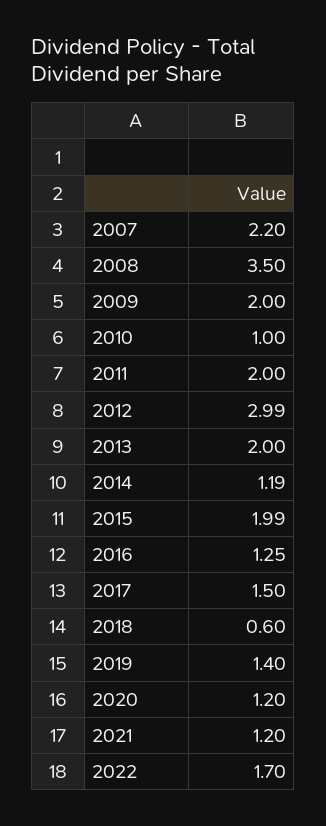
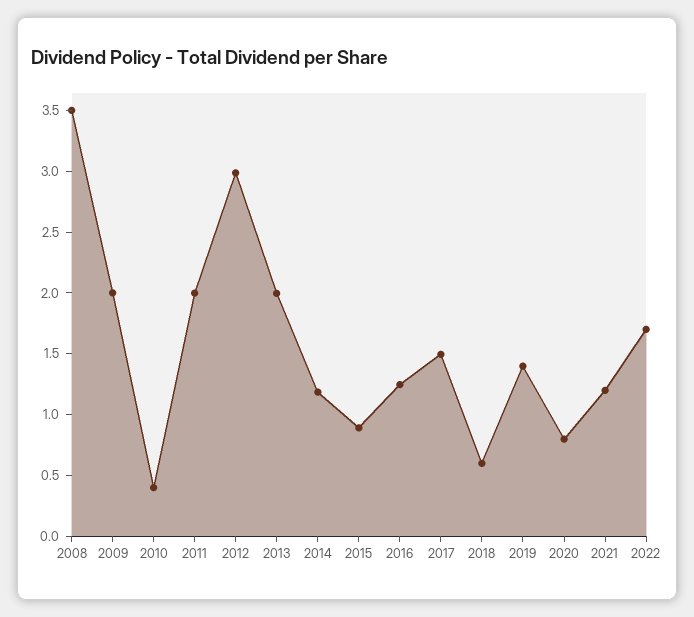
  {
-   "2007": 2.2,
    "2008": 3.5,
    "2009": 2,
-   "2010": 1,
+   "2010": 0.4,
    "2011": 2,
    "2012": 2.99,
    "2013": 2,
    "2014": 1.19,
-   "2015": 1.99,
+   "2015": 0.9,
    "2016": 1.25,
    "2017": 1.5,
    "2018": 0.6,
    "2019": 1.4,
-   "2020": 1.2,
+   "2020": 0.8,
    "2021": 1.2,
    "2022": 1.7
  }

